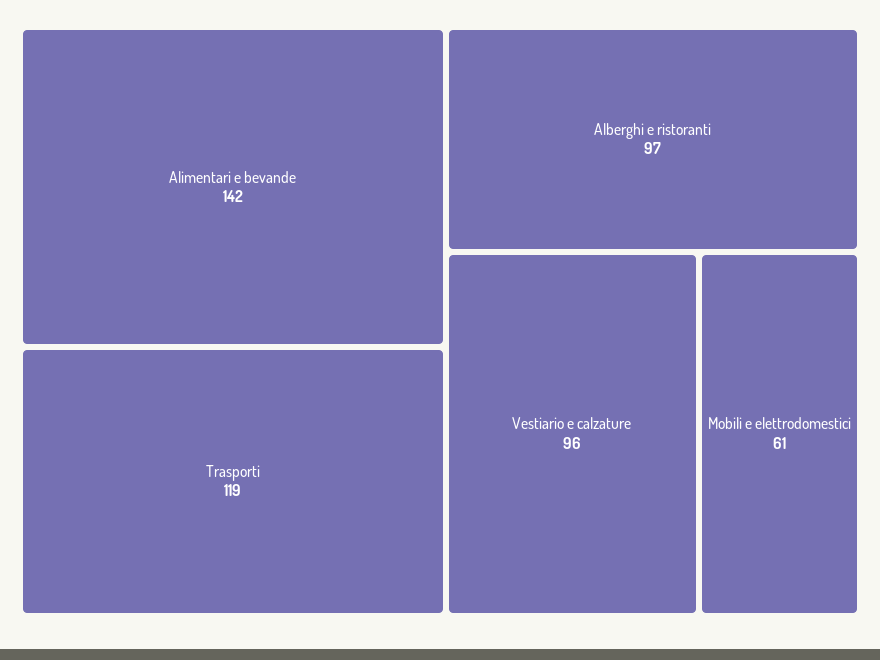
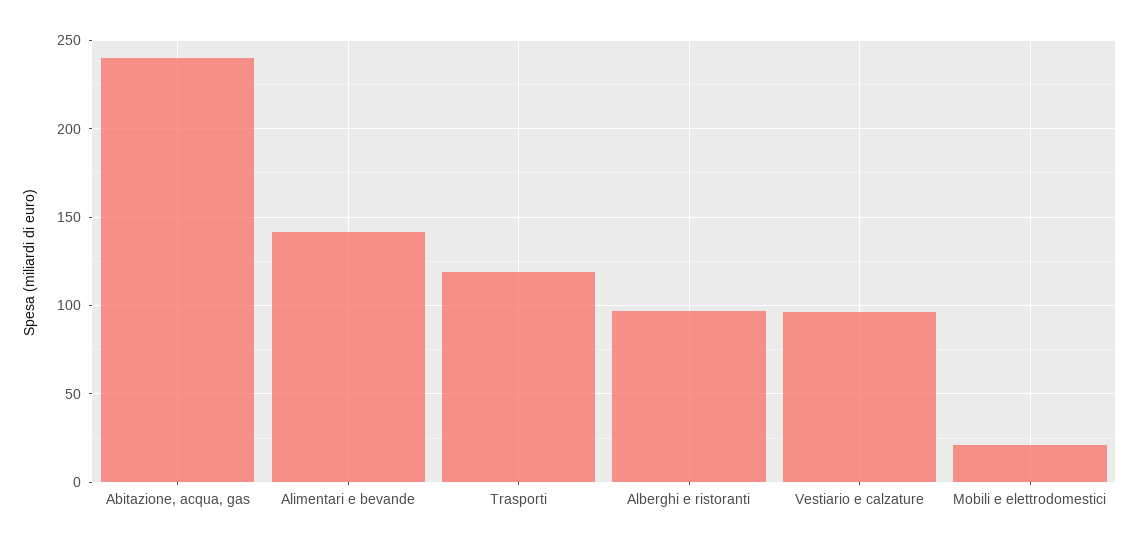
  {
    "Alimentari e bevande": 142,
    "Trasporti": 119,
    "Alberghi e ristoranti": 97,
    "Vestiario e calzature": 96,
-   "Mobili e elettrodomestici": 61
+   "Mobili e elettrodomestici": 20,
+   "Abitazione, acqua, gas": 240
  }

